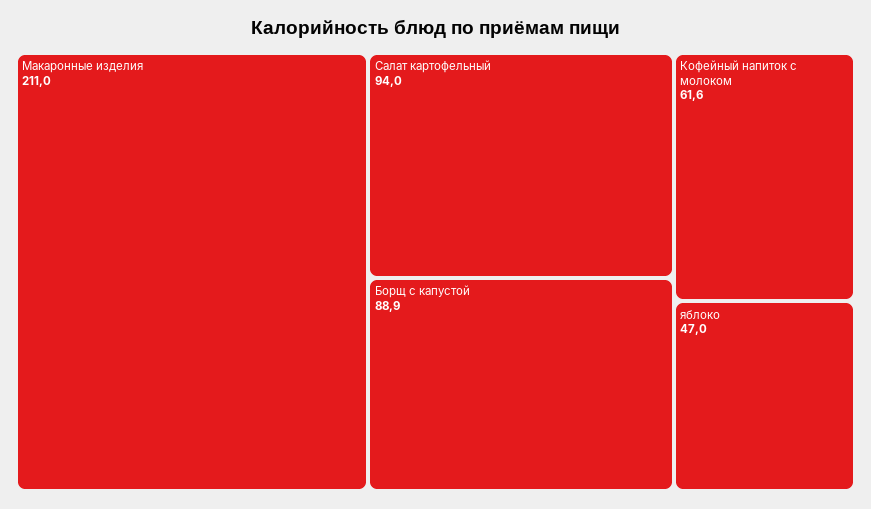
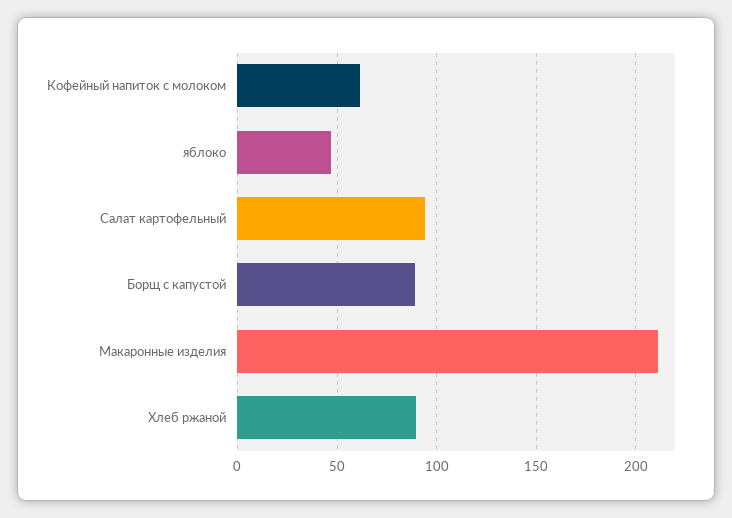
  {
    "Макаронные изделия": 211,
    "Салат картофельный": 94,
    "Борщ с капустой": 88.9,
    "Кофейный напиток с молоком": 61.6,
-   "яблоко": 47
+   "яблоко": 47,
+   "Хлеб ржаной": 90
  }

